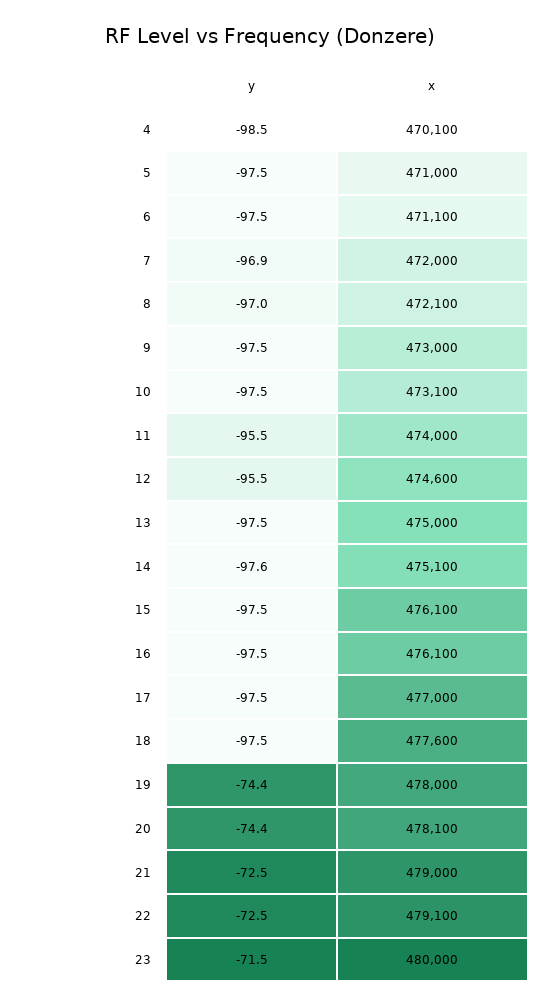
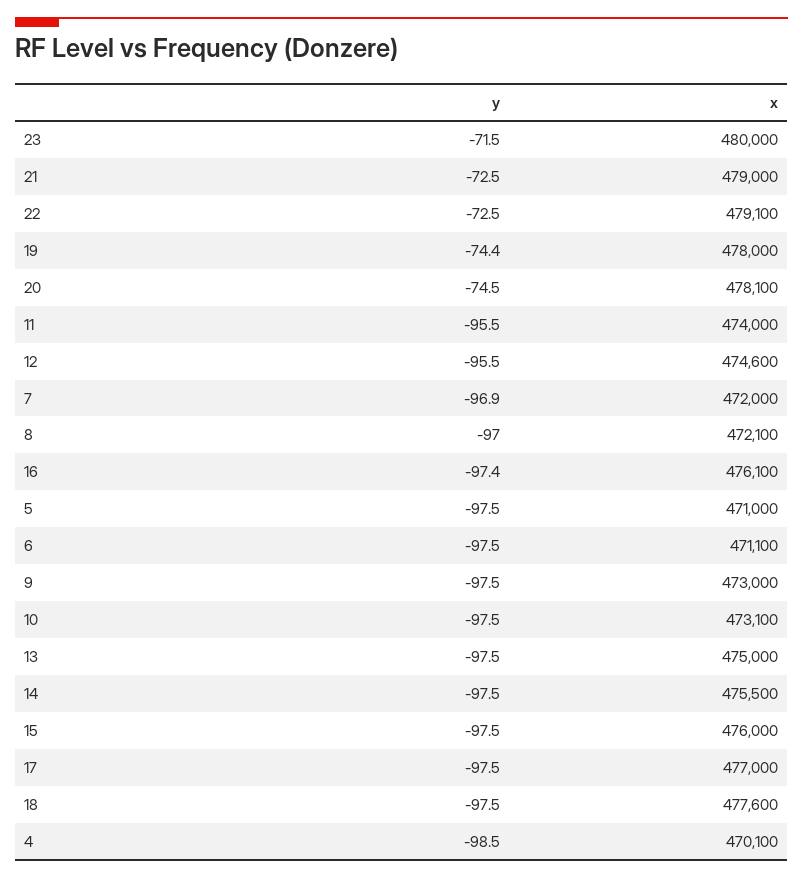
  {
    "y": {
      "4": -98.5,
      "5": -97.5,
      "6": -97.5,
      "7": -96.9,
      "8": -97,
      "9": -97.5,
      "10": -97.5,
      "11": -95.5,
      "12": -95.5,
      "13": -97.5,
-     "14": -97.6,
+     "14": -97.5,
      "15": -97.5,
-     "16": -97.5,
+     "16": -97.4,
      "17": -97.5,
      "18": -97.5,
      "19": -74.4,
-     "20": -74.4,
+     "20": -74.5,
      "21": -72.5,
      "22": -72.5,
      "23": -71.5
    },
    "x": {
      "4": 470100,
      "5": 471000,
      "6": 471100,
      "7": 472000,
      "8": 472100,
      "9": 473000,
      "10": 473100,
      "11": 474000,
      "12": 474600,
      "13": 475000,
-     "14": 475100,
+     "14": 475500,
-     "15": 476100,
+     "15": 476000,
      "16": 476100,
      "17": 477000,
      "18": 477600,
      "19": 478000,
      "20": 478100,
      "21": 479000,
      "22": 479100,
      "23": 480000
    }
  }

